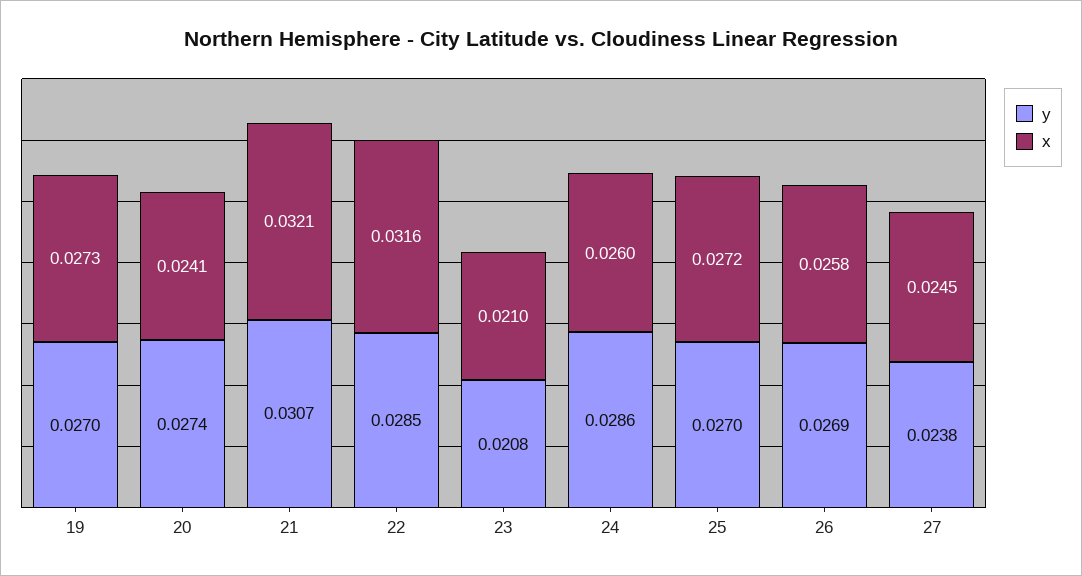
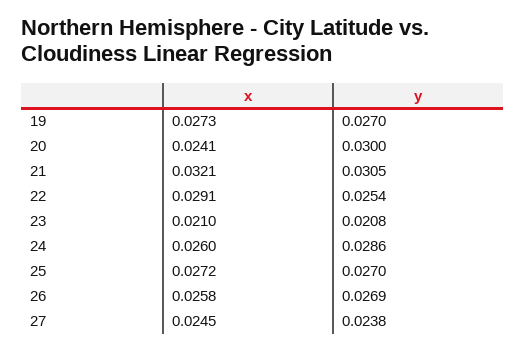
  {
    "y": {
      "19": 0.027,
-     "20": 0.0274,
+     "20": 0.03,
-     "21": 0.0307,
+     "21": 0.0305,
-     "22": 0.0285,
+     "22": 0.0254,
      "23": 0.0208,
      "24": 0.0286,
      "25": 0.027,
      "26": 0.0269,
      "27": 0.0238
    },
    "x": {
      "19": 0.0273,
      "20": 0.0241,
      "21": 0.0321,
-     "22": 0.0316,
+     "22": 0.0291,
      "23": 0.021,
      "24": 0.026,
      "25": 0.0272,
      "26": 0.0258,
      "27": 0.0245
    }
  }

